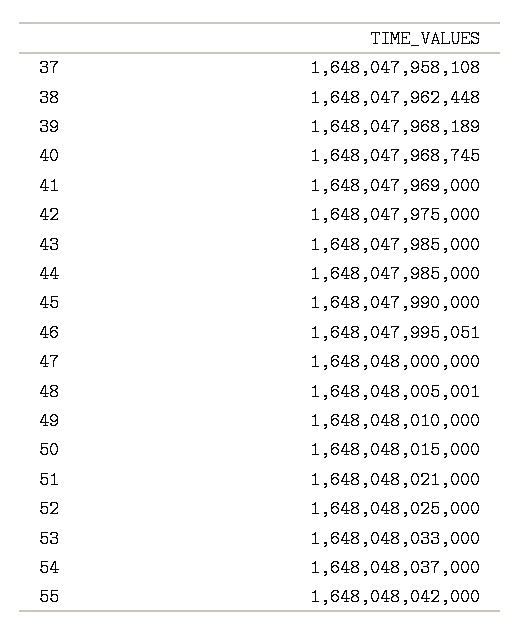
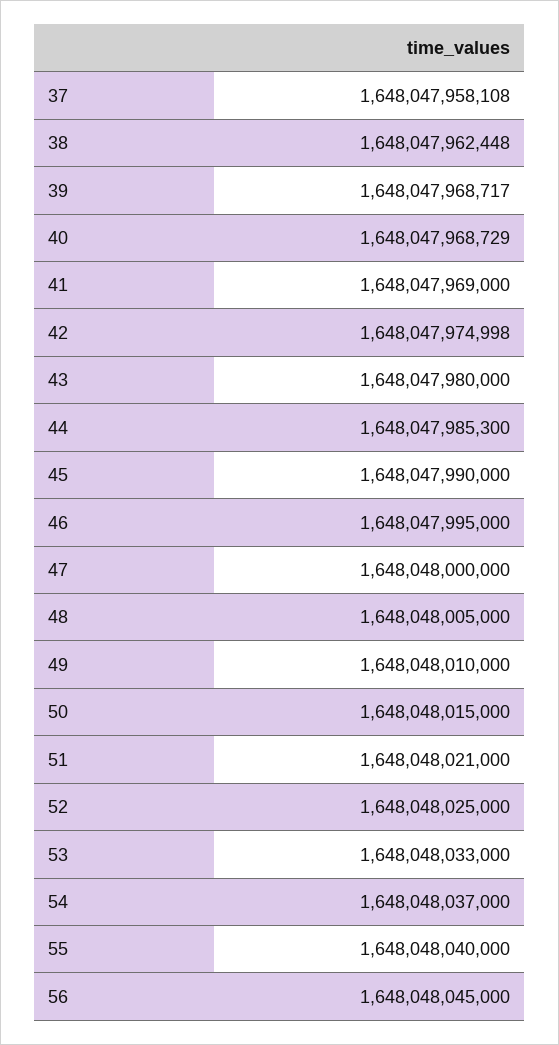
  {
    "37": 1648047958108,
    "38": 1648047962448,
-   "39": 1648047968189,
+   "39": 1648047968717,
-   "40": 1648047968745,
+   "40": 1648047968729,
    "41": 1648047969000,
-   "42": 1648047975000,
+   "42": 1648047974998,
-   "43": 1648047985000,
+   "43": 1648047980000,
-   "44": 1648047985000,
+   "44": 1648047985300,
    "45": 1648047990000,
-   "46": 1648047995051,
+   "46": 1648047995000,
    "47": 1648048000000,
-   "48": 1648048005001,
+   "48": 1648048005000,
    "49": 1648048010000,
    "50": 1648048015000,
    "51": 1648048021000,
    "52": 1648048025000,
    "53": 1648048033000,
    "54": 1648048037000,
-   "55": 1648048042000
+   "55": 1648048040000,
+   "56": 1648048045000
  }

